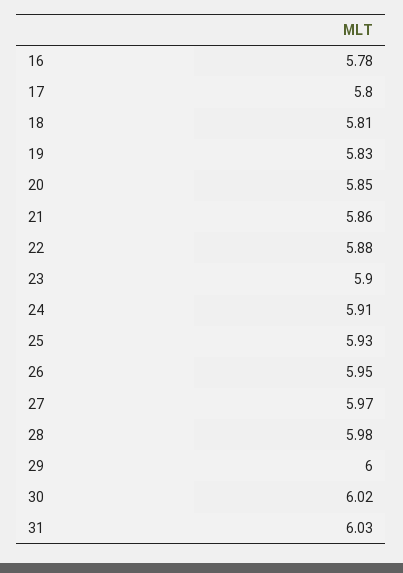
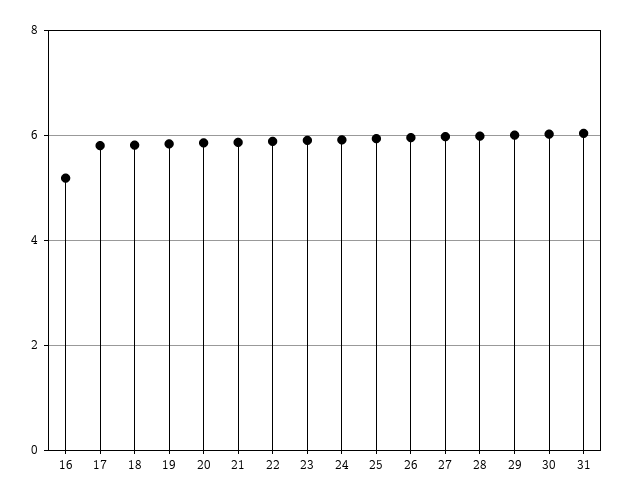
  {
-   "16": 5.78,
+   "16": 5.2,
    "17": 5.8,
    "18": 5.81,
    "19": 5.83,
    "20": 5.85,
    "21": 5.86,
    "22": 5.88,
    "23": 5.9,
    "24": 5.91,
    "25": 5.93,
    "26": 5.95,
    "27": 5.97,
    "28": 5.98,
    "29": 6,
    "30": 6.02,
    "31": 6.03
  }

